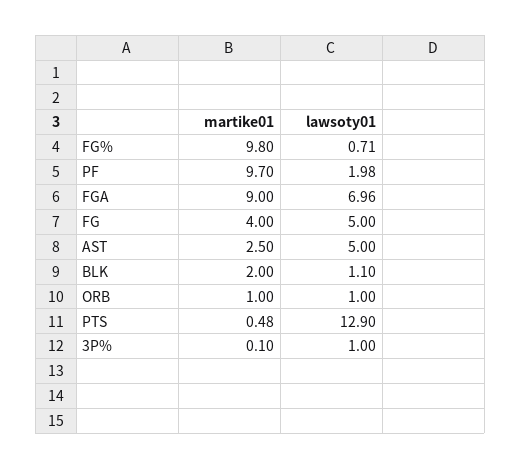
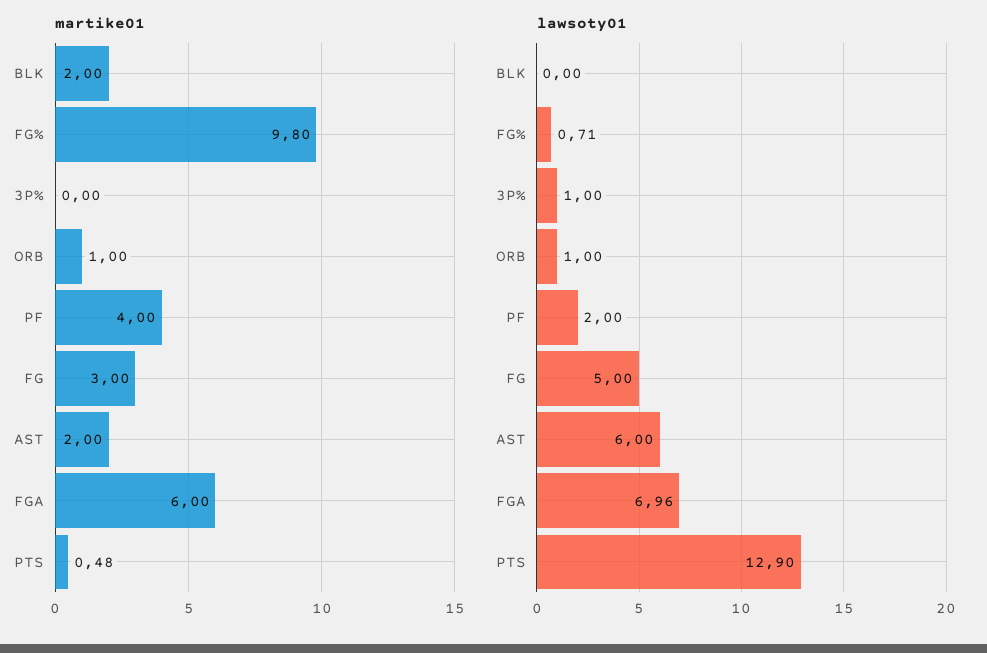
  {
    "martike01": {
      "FG%": 9.8,
-     "PF": 9.7,
+     "PF": 4,
-     "FGA": 9,
+     "FGA": 6,
-     "FG": 4,
+     "FG": 3,
-     "AST": 2.5,
+     "AST": 2,
      "BLK": 2,
      "ORB": 1,
      "PTS": 0.48,
-     "3P%": 0.1
+     "3P%": 0
    },
    "lawsoty01": {
      "FG%": 0.71,
-     "PF": 1.98,
+     "PF": 2,
      "FGA": 6.96,
      "FG": 5,
-     "AST": 5,
+     "AST": 6,
-     "BLK": 1.1,
+     "BLK": 0,
      "ORB": 1,
      "PTS": 12.9,
      "3P%": 1
    }
  }

